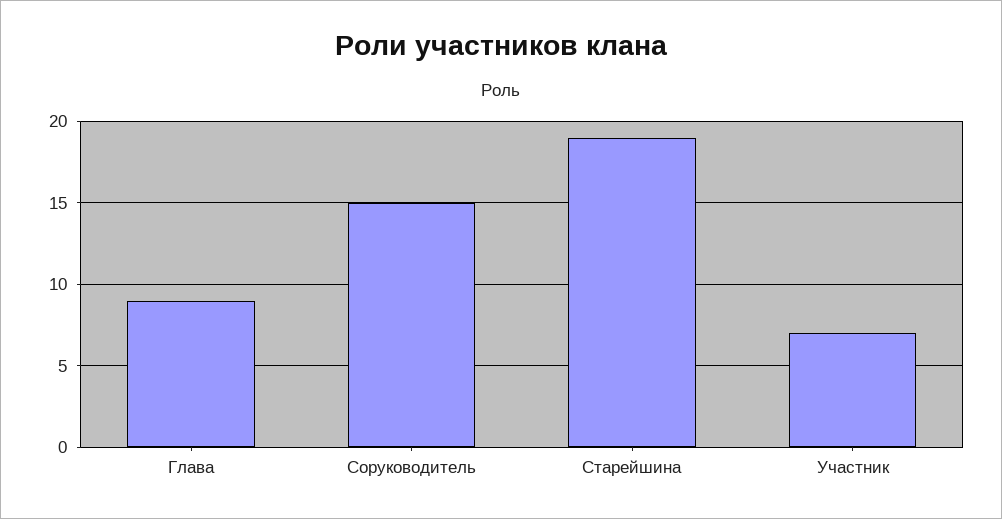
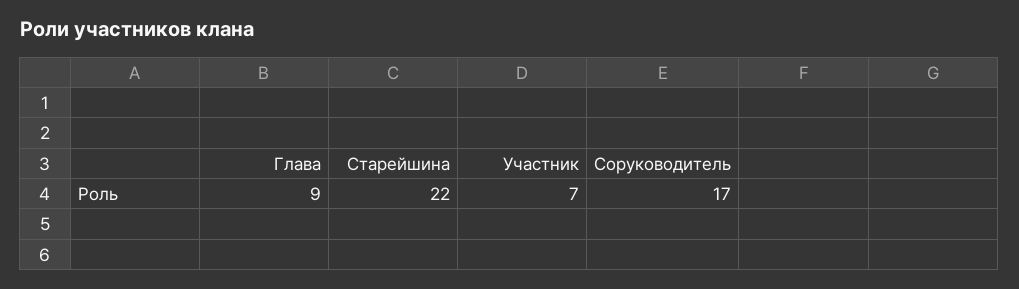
  {
    "Глава": 9,
-   "Соруководитель": 15,
+   "Соруководитель": 17,
-   "Старейшина": 19,
+   "Старейшина": 22,
    "Участник": 7
  }

